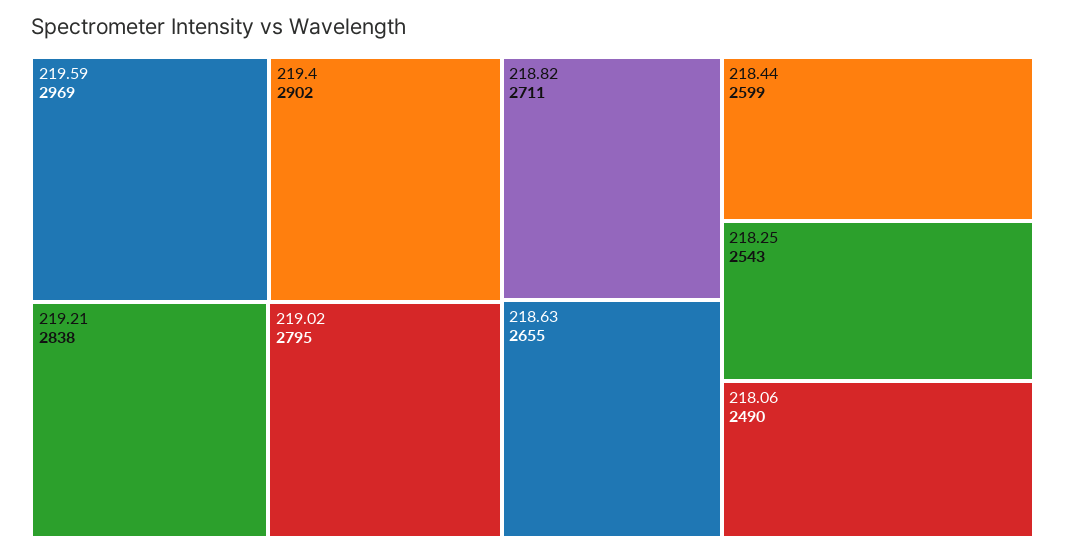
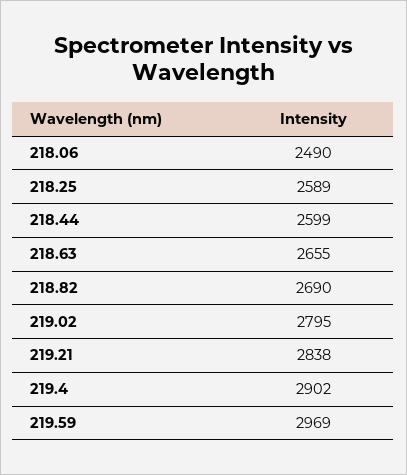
  {
    "219.59": 2969,
    "219.4": 2902,
    "219.21": 2838,
    "219.02": 2795,
-   "218.82": 2711,
+   "218.82": 2690,
    "218.63": 2655,
    "218.44": 2599,
-   "218.25": 2543,
+   "218.25": 2589,
    "218.06": 2490
  }

